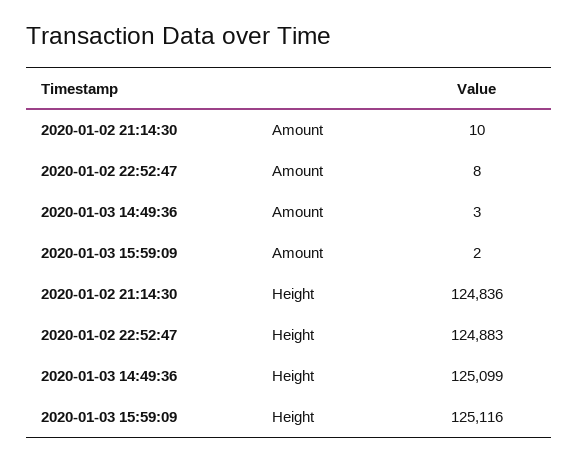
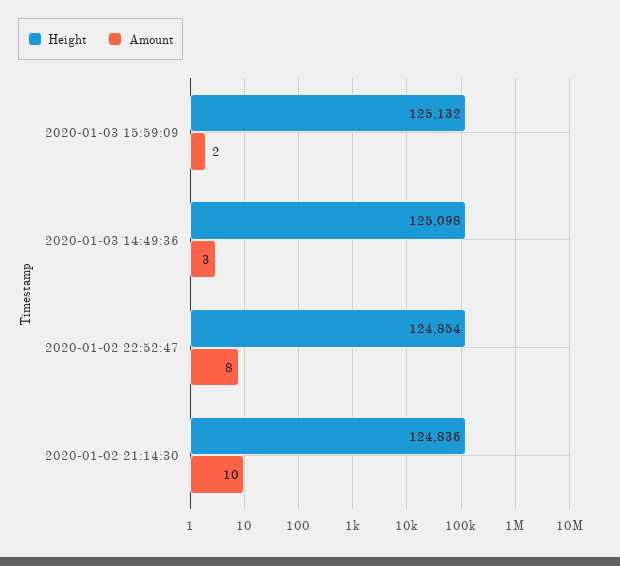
  {
    "Amount": {
      "2020-01-02 21:14:30": 10,
      "2020-01-02 22:52:47": 8,
      "2020-01-03 14:49:36": 3,
      "2020-01-03 15:59:09": 2
    },
    "Height": {
      "2020-01-02 21:14:30": 124836,
-     "2020-01-02 22:52:47": 124883,
+     "2020-01-02 22:52:47": 124854,
-     "2020-01-03 14:49:36": 125099,
+     "2020-01-03 14:49:36": 125098,
-     "2020-01-03 15:59:09": 125116
+     "2020-01-03 15:59:09": 125132
    }
  }

